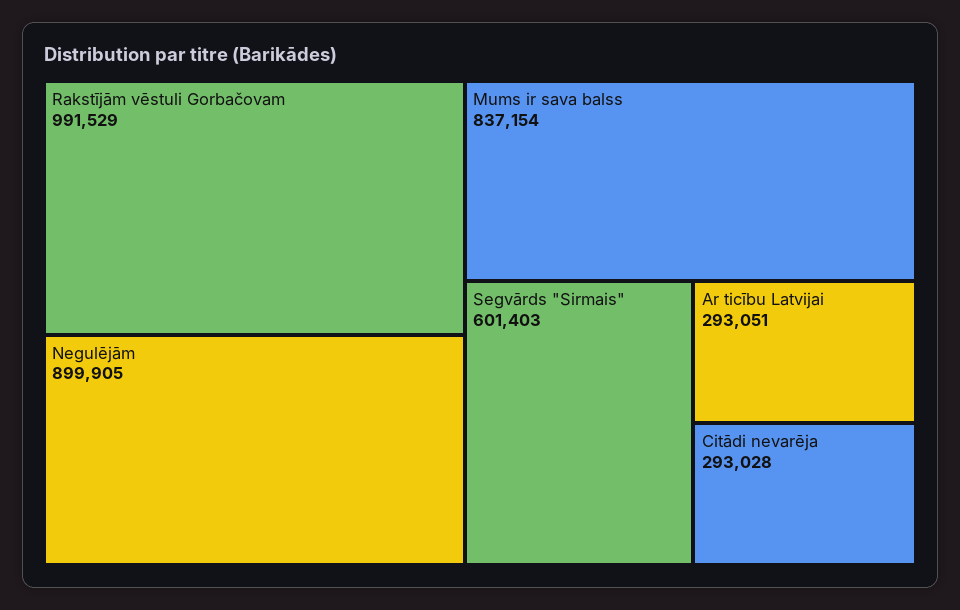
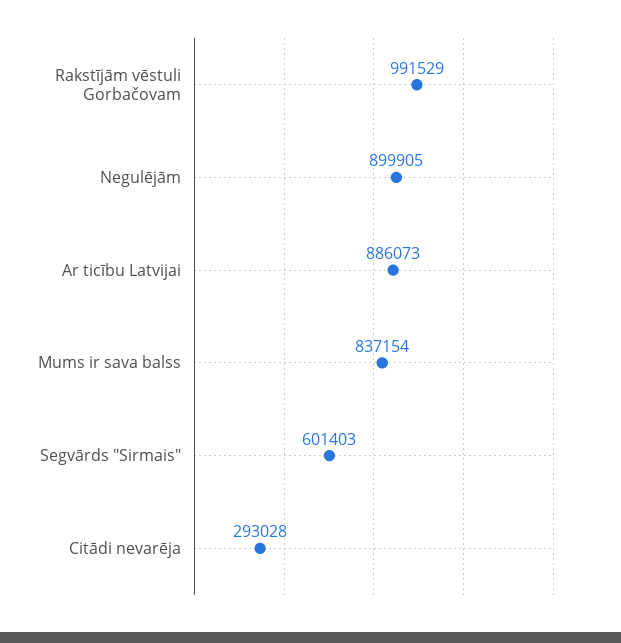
  {
    "Rakstījām vēstuli Gorbačovam": 991529,
    "Negulējām": 899905,
    "Mums ir sava balss": 837154,
    "Segvārds \"Sirmais\"": 601403,
-   "Ar ticību Latvijai": 293051,
+   "Ar ticību Latvijai": 886073,
    "Citādi nevarēja": 293028
  }

